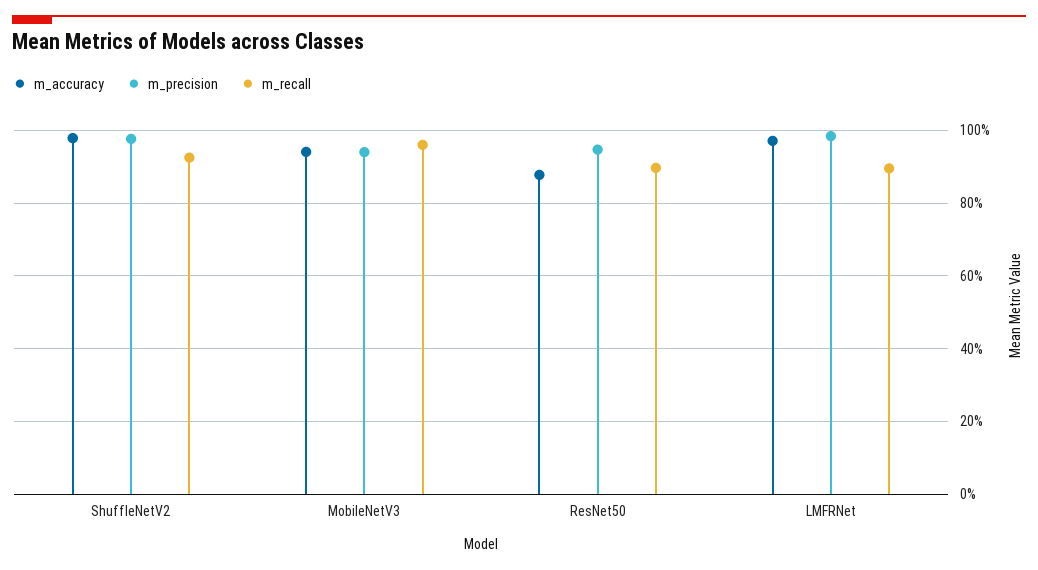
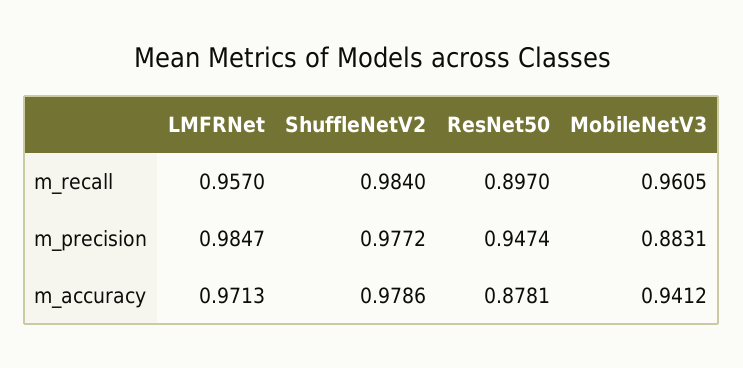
  {
    "m_accuracy": {
      "ShuffleNetV2": 0.9786,
      "MobileNetV3": 0.9412,
      "ResNet50": 0.8781,
      "LMFRNet": 0.9713
    },
    "m_precision": {
      "ShuffleNetV2": 0.9772,
-     "MobileNetV3": 0.94,
+     "MobileNetV3": 0.8831,
      "ResNet50": 0.9474,
      "LMFRNet": 0.9847
    },
    "m_recall": {
-     "ShuffleNetV2": 0.92,
+     "ShuffleNetV2": 0.984,
      "MobileNetV3": 0.9605,
      "ResNet50": 0.897,
-     "LMFRNet": 0.9
+     "LMFRNet": 0.957
    }
  }

